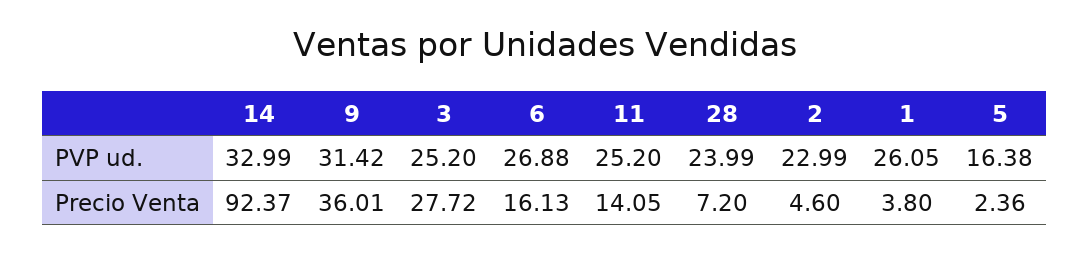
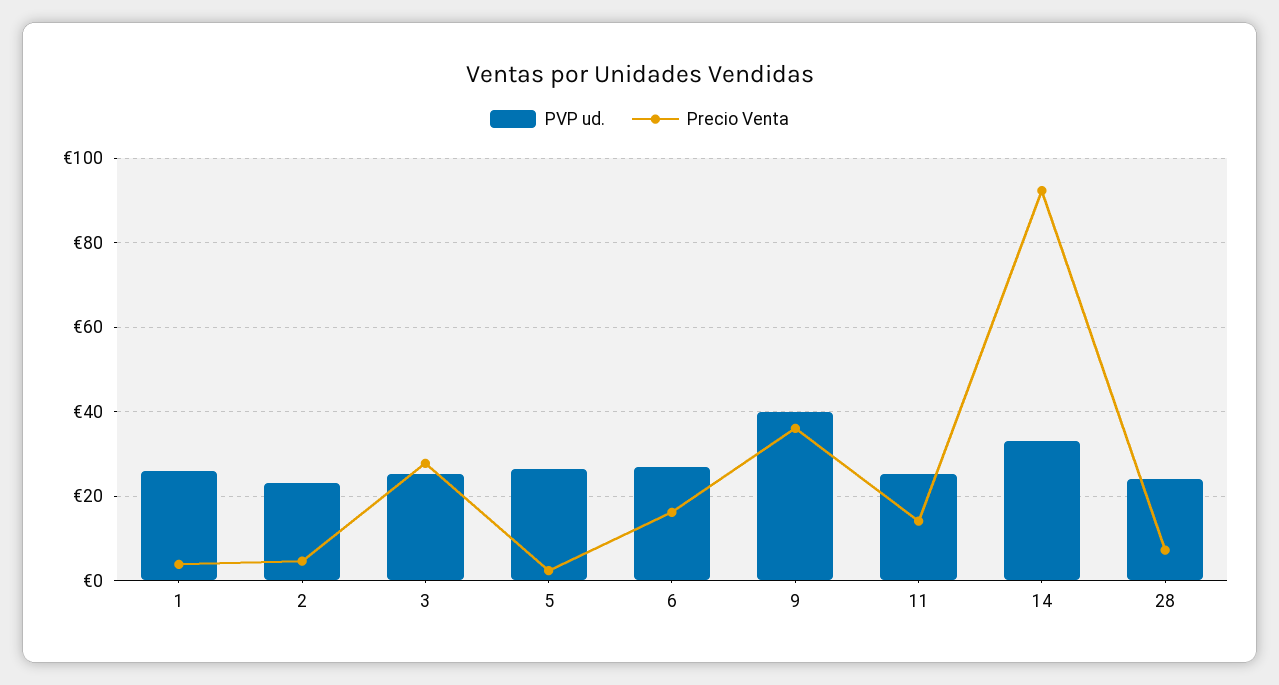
  {
    "PVP ud.": {
      "14": 32.99,
-     "9": 31.42,
+     "9": 40,
      "3": 25.2,
      "6": 26.88,
      "11": 25.2,
      "28": 23.99,
      "2": 22.99,
      "1": 26.05,
-     "5": 16.38
+     "5": 26
    },
    "Precio Venta": {
      "14": 92.37,
      "9": 36.01,
      "3": 27.72,
      "6": 16.13,
      "11": 14.05,
      "28": 7.2,
      "2": 4.6,
      "1": 3.8,
      "5": 2.36
    }
  }

